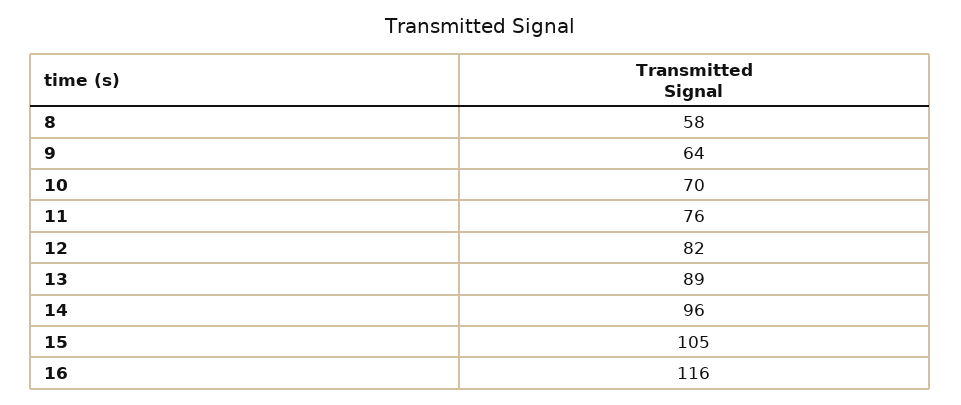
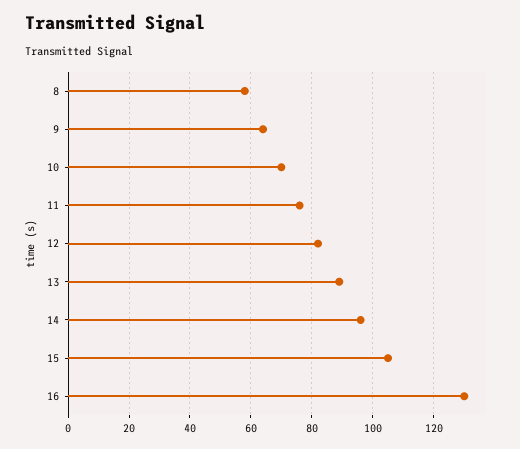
  {
    "8": 58,
    "9": 64,
    "10": 70,
    "11": 76,
    "12": 82,
    "13": 89,
    "14": 96,
    "15": 105,
-   "16": 116
+   "16": 130
  }

